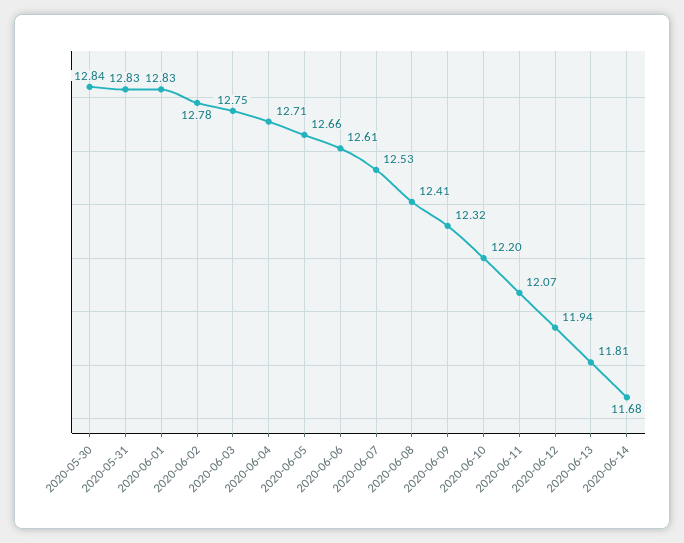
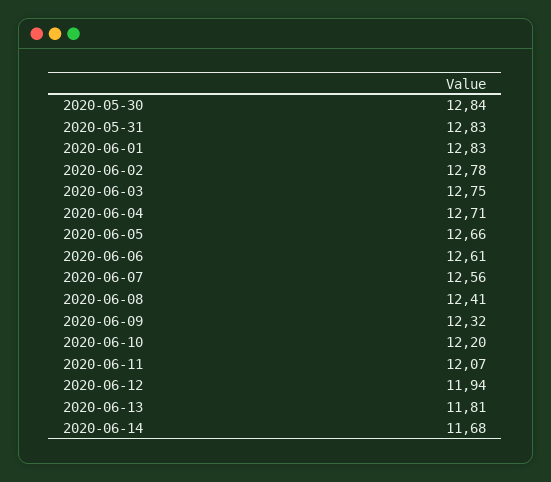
  {
    "2020-05-30": 12.84,
    "2020-05-31": 12.83,
    "2020-06-01": 12.83,
    "2020-06-02": 12.78,
    "2020-06-03": 12.75,
    "2020-06-04": 12.71,
    "2020-06-05": 12.66,
    "2020-06-06": 12.61,
-   "2020-06-07": 12.53,
+   "2020-06-07": 12.56,
    "2020-06-08": 12.41,
    "2020-06-09": 12.32,
    "2020-06-10": 12.2,
    "2020-06-11": 12.07,
    "2020-06-12": 11.94,
    "2020-06-13": 11.81,
    "2020-06-14": 11.68
  }

